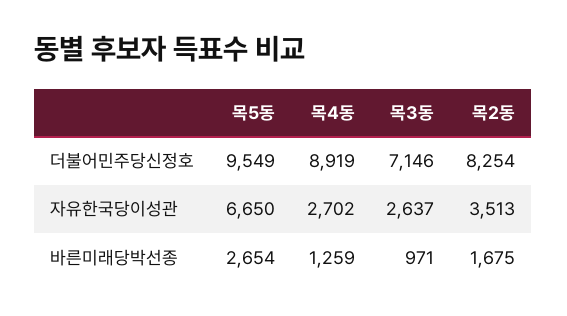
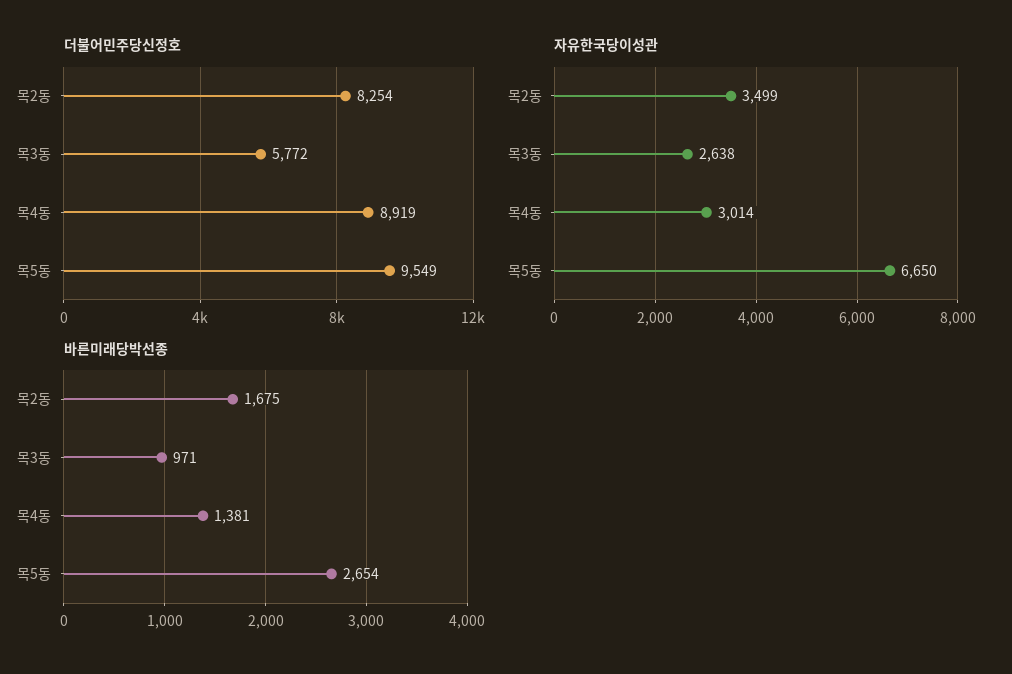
  {
    "더불어민주당신정호": {
      "목5동": 9549,
      "목4동": 8919,
-     "목3동": 7146,
+     "목3동": 5772,
      "목2동": 8254
    },
    "자유한국당이성관": {
      "목5동": 6650,
-     "목4동": 2702,
+     "목4동": 3014,
-     "목3동": 2637,
+     "목3동": 2638,
-     "목2동": 3513
+     "목2동": 3499
    },
    "바른미래당박선종": {
      "목5동": 2654,
-     "목4동": 1259,
+     "목4동": 1381,
      "목3동": 971,
      "목2동": 1675
    }
  }

